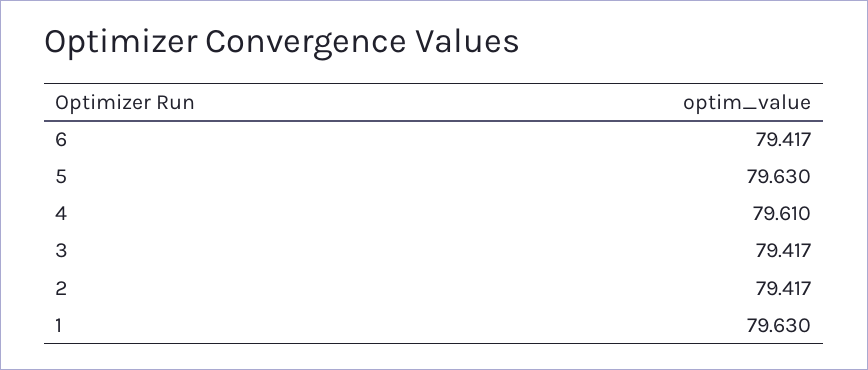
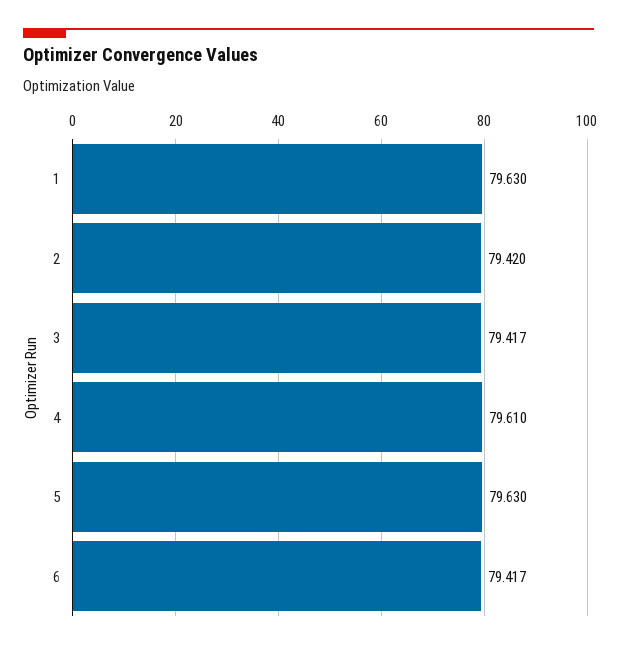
  {
    "6": 79.417,
    "5": 79.63,
    "4": 79.61,
    "3": 79.417,
-   "2": 79.417,
+   "2": 79.42,
    "1": 79.63
  }

